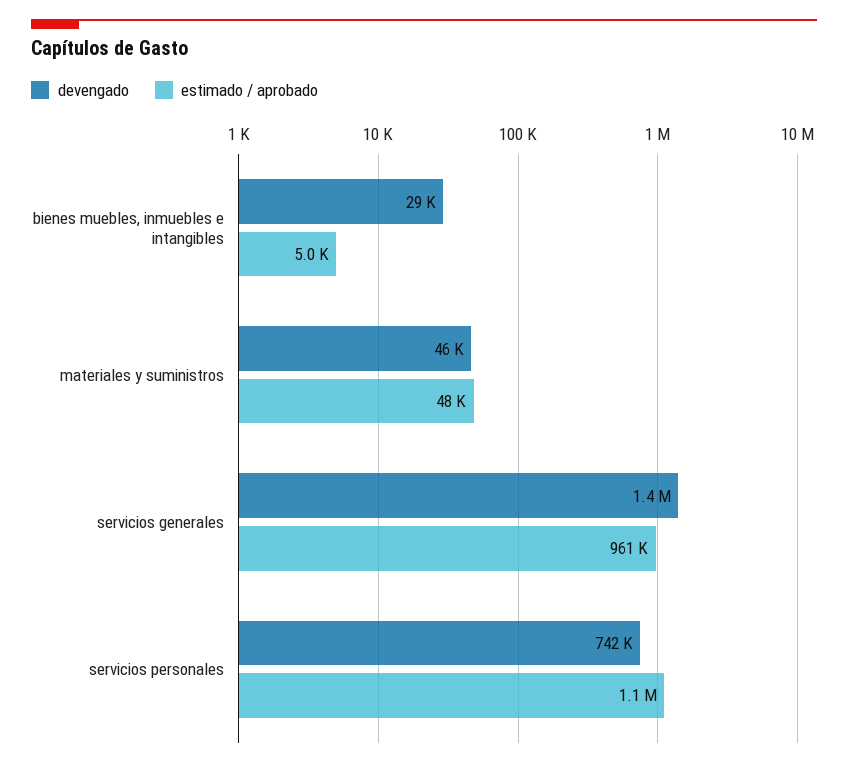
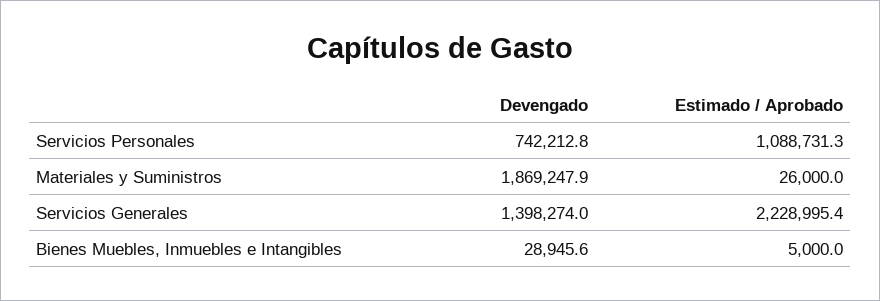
  {
    "devengado": {
      "bienes muebles, inmuebles e intangibles": 28945.6,
-     "materiales y suministros": 46000,
+     "materiales y suministros": 1869247.9,
      "servicios generales": 1398274,
      "servicios personales": 742212.8
    },
    "estimado / aprobado": {
      "bienes muebles, inmuebles e intangibles": 5000,
-     "materiales y suministros": 48000,
+     "materiales y suministros": 26000,
-     "servicios generales": 961000,
+     "servicios generales": 2228995.4,
      "servicios personales": 1088731.3
    }
  }

